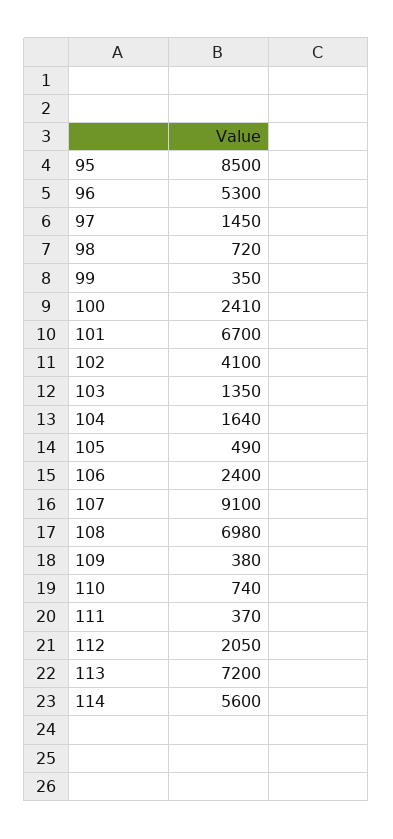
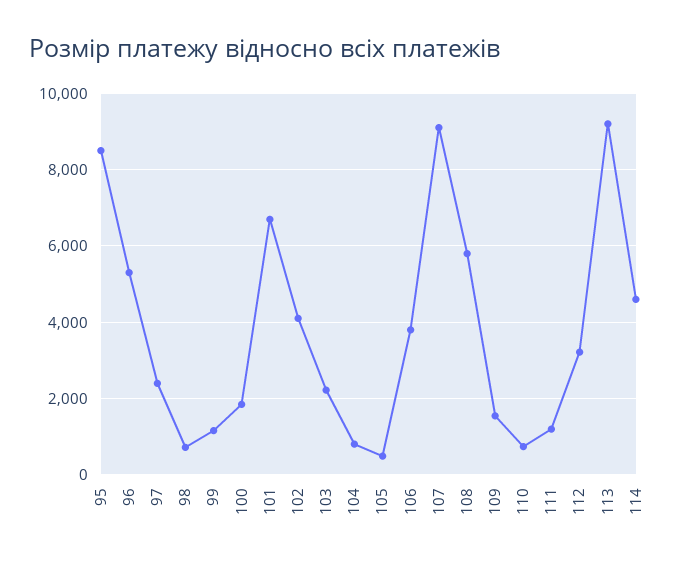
  {
    "95": 8500,
    "96": 5300,
-   "97": 1450,
+   "97": 2400,
    "98": 720,
-   "99": 350,
+   "99": 1200,
-   "100": 2410,
+   "100": 1800,
    "101": 6700,
    "102": 4100,
-   "103": 1350,
+   "103": 2200,
-   "104": 1640,
+   "104": 800,
    "105": 490,
-   "106": 2400,
+   "106": 3800,
    "107": 9100,
-   "108": 6980,
+   "108": 5800,
-   "109": 380,
+   "109": 1600,
    "110": 740,
-   "111": 370,
+   "111": 1200,
-   "112": 2050,
+   "112": 3200,
-   "113": 7200,
+   "113": 9200,
-   "114": 5600
+   "114": 4600
  }

